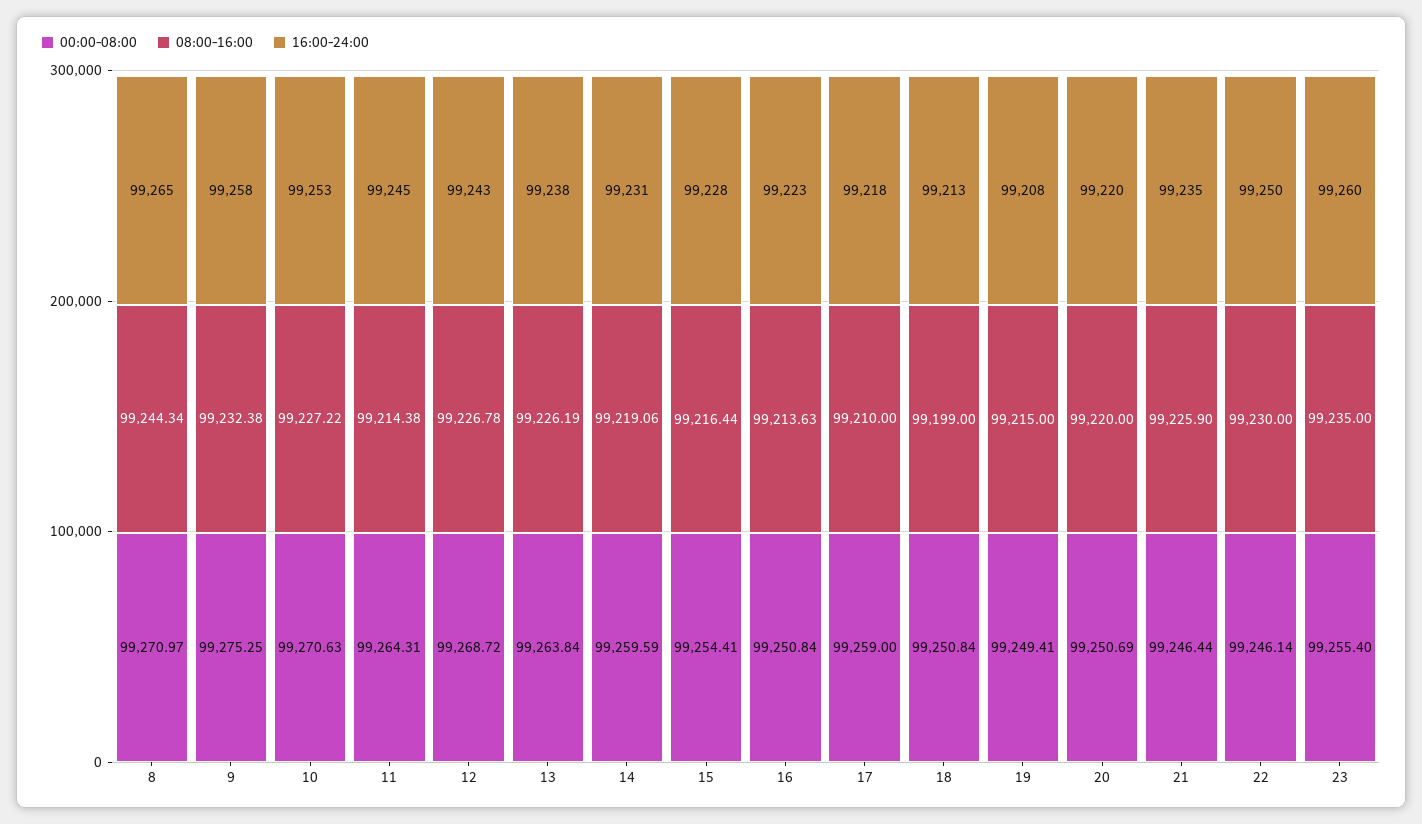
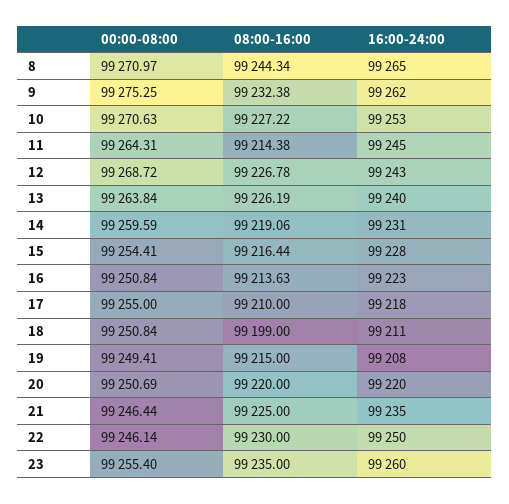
  {
    "00:00-08:00": {
      "8": 99270.97,
      "9": 99275.25,
      "10": 99270.63,
      "11": 99264.31,
      "12": 99268.72,
      "13": 99263.84,
      "14": 99259.59,
      "15": 99254.41,
      "16": 99250.84,
-     "17": 99259,
+     "17": 99255,
      "18": 99250.84,
      "19": 99249.41,
      "20": 99250.69,
      "21": 99246.44,
      "22": 99246.14,
      "23": 99255.4
    },
    "08:00-16:00": {
      "8": 99244.34,
      "9": 99232.38,
      "10": 99227.22,
      "11": 99214.38,
      "12": 99226.78,
      "13": 99226.19,
      "14": 99219.06,
      "15": 99216.44,
      "16": 99213.63,
      "17": 99210,
      "18": 99199,
      "19": 99215,
      "20": 99220,
-     "21": 99225.9,
+     "21": 99225,
      "22": 99230,
      "23": 99235
    },
    "16:00-24:00": {
      "8": 99265,
-     "9": 99258,
+     "9": 99262,
      "10": 99253,
      "11": 99245,
      "12": 99243,
-     "13": 99238,
+     "13": 99240,
      "14": 99231,
      "15": 99228,
      "16": 99223,
      "17": 99218,
-     "18": 99213,
+     "18": 99211,
      "19": 99208,
      "20": 99220,
      "21": 99235,
      "22": 99250,
      "23": 99260
    }
  }

